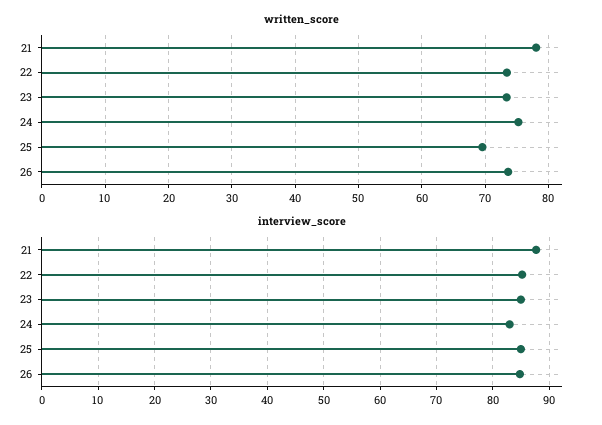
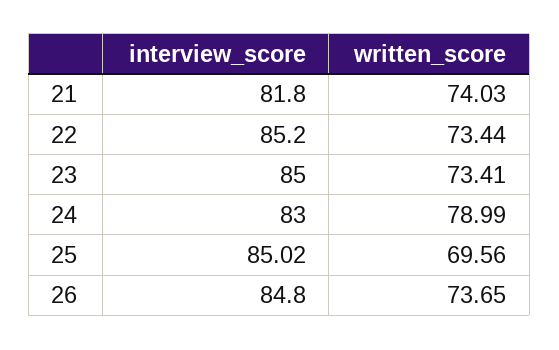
  {
    "written_score": {
-     "21": 78,
+     "21": 74.03,
      "22": 73.44,
      "23": 73.41,
-     "24": 75,
+     "24": 78.99,
      "25": 69.56,
      "26": 73.65
    },
    "interview_score": {
-     "21": 88,
+     "21": 81.8,
      "22": 85.2,
      "23": 85,
      "24": 83,
      "25": 85.02,
      "26": 84.8
    }
  }

